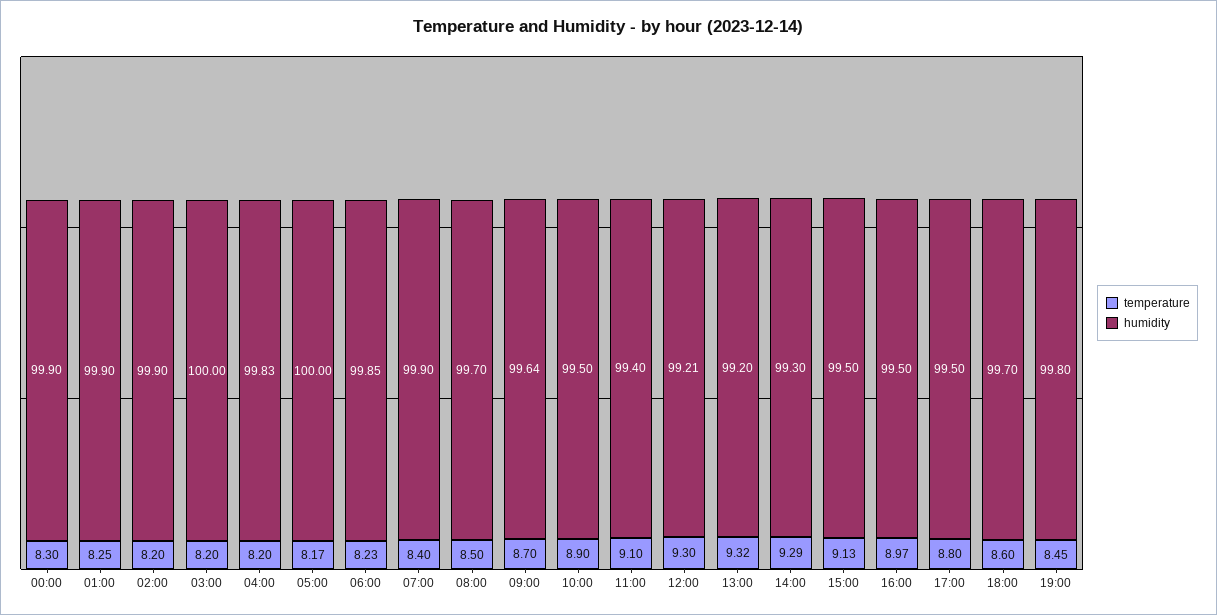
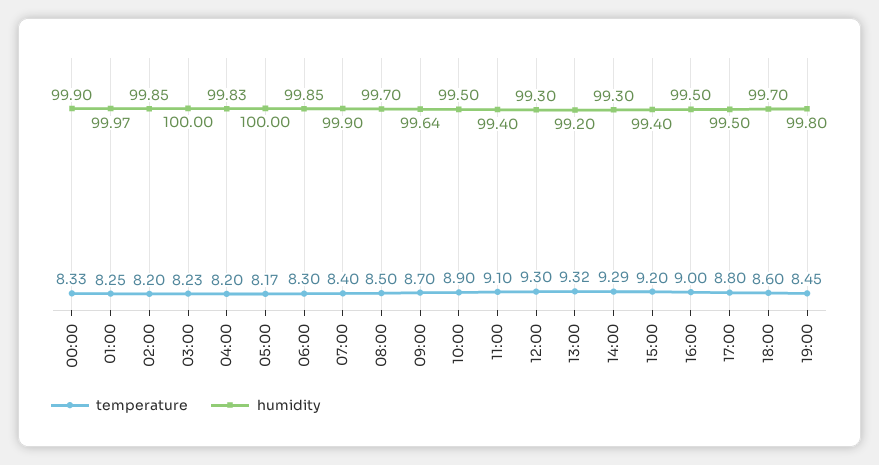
  {
    "temperature": {
-     "00:00": 8.3,
+     "00:00": 8.33,
      "01:00": 8.25,
      "02:00": 8.2,
-     "03:00": 8.2,
+     "03:00": 8.23,
      "04:00": 8.2,
      "05:00": 8.17,
-     "06:00": 8.23,
+     "06:00": 8.3,
      "07:00": 8.4,
      "08:00": 8.5,
      "09:00": 8.7,
      "10:00": 8.9,
      "11:00": 9.1,
      "12:00": 9.3,
      "13:00": 9.32,
      "14:00": 9.29,
-     "15:00": 9.13,
+     "15:00": 9.2,
-     "16:00": 8.97,
+     "16:00": 9,
      "17:00": 8.8,
      "18:00": 8.6,
      "19:00": 8.45
    },
    "humidity": {
      "00:00": 99.9,
-     "01:00": 99.9,
+     "01:00": 99.97,
-     "02:00": 99.9,
+     "02:00": 99.85,
      "03:00": 100,
      "04:00": 99.83,
      "05:00": 100,
      "06:00": 99.85,
      "07:00": 99.9,
      "08:00": 99.7,
      "09:00": 99.64,
      "10:00": 99.5,
      "11:00": 99.4,
-     "12:00": 99.21,
+     "12:00": 99.3,
      "13:00": 99.2,
      "14:00": 99.3,
-     "15:00": 99.5,
+     "15:00": 99.4,
      "16:00": 99.5,
      "17:00": 99.5,
      "18:00": 99.7,
      "19:00": 99.8
    }
  }

